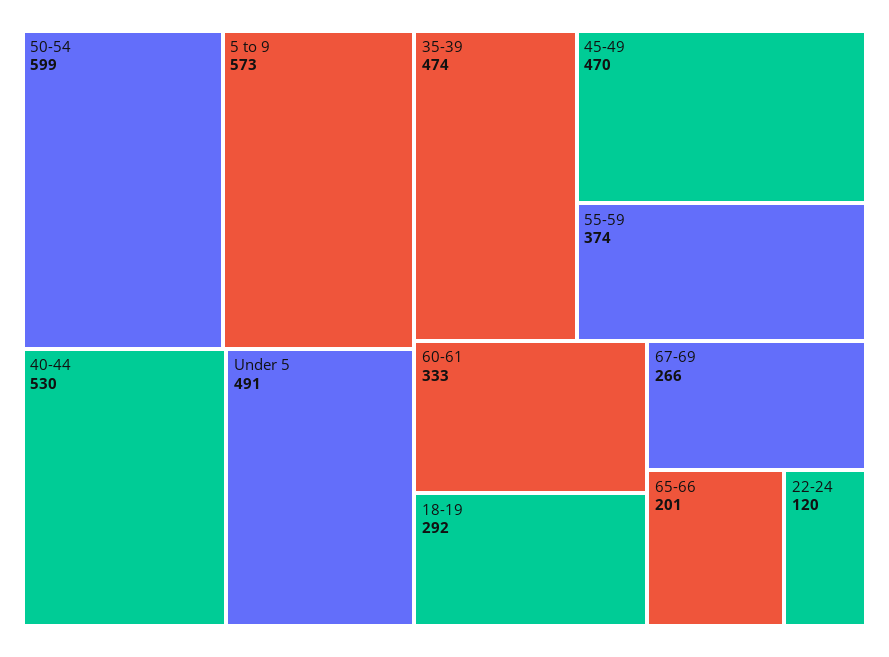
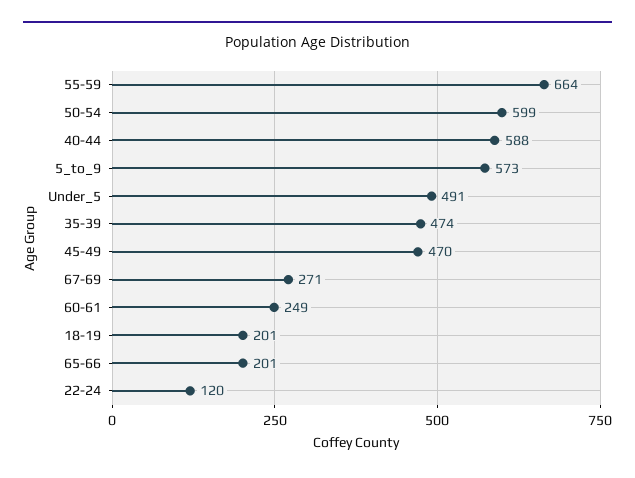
  {
    "50-54": 599,
    "5 to 9": 573,
-   "40-44": 530,
+   "40-44": 588,
    "Under 5": 491,
    "35-39": 474,
    "45-49": 470,
-   "55-59": 374,
+   "55-59": 664,
-   "60-61": 333,
+   "60-61": 249,
-   "18-19": 292,
+   "18-19": 201,
-   "67-69": 266,
+   "67-69": 271,
    "65-66": 201,
    "22-24": 120
  }

